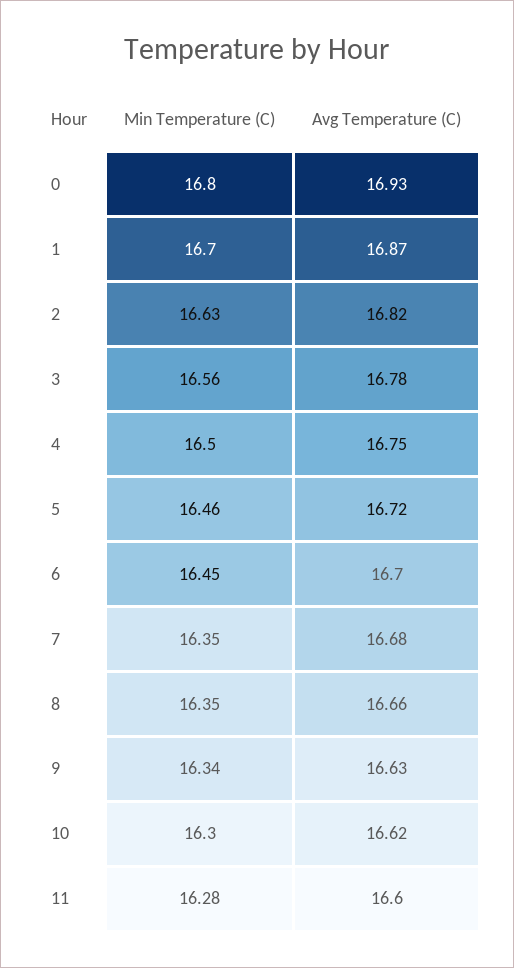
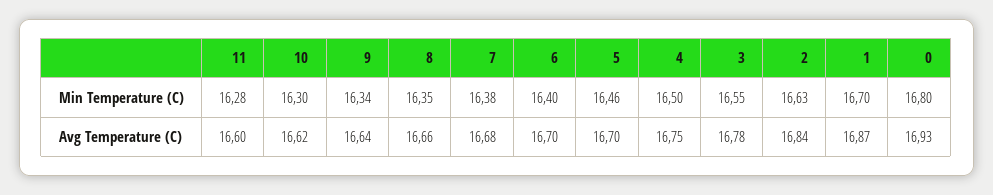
  {
    "Min Temperature (C)": {
      "0": 16.8,
      "1": 16.7,
      "2": 16.63,
-     "3": 16.56,
+     "3": 16.55,
      "4": 16.5,
      "5": 16.46,
-     "6": 16.45,
+     "6": 16.4,
-     "7": 16.35,
+     "7": 16.38,
      "8": 16.35,
      "9": 16.34,
      "10": 16.3,
      "11": 16.28
    },
    "Avg Temperature (C)": {
      "0": 16.93,
      "1": 16.87,
-     "2": 16.82,
+     "2": 16.84,
      "3": 16.78,
      "4": 16.75,
-     "5": 16.72,
+     "5": 16.7,
      "6": 16.7,
      "7": 16.68,
      "8": 16.66,
-     "9": 16.63,
+     "9": 16.64,
      "10": 16.62,
      "11": 16.6
    }
  }

